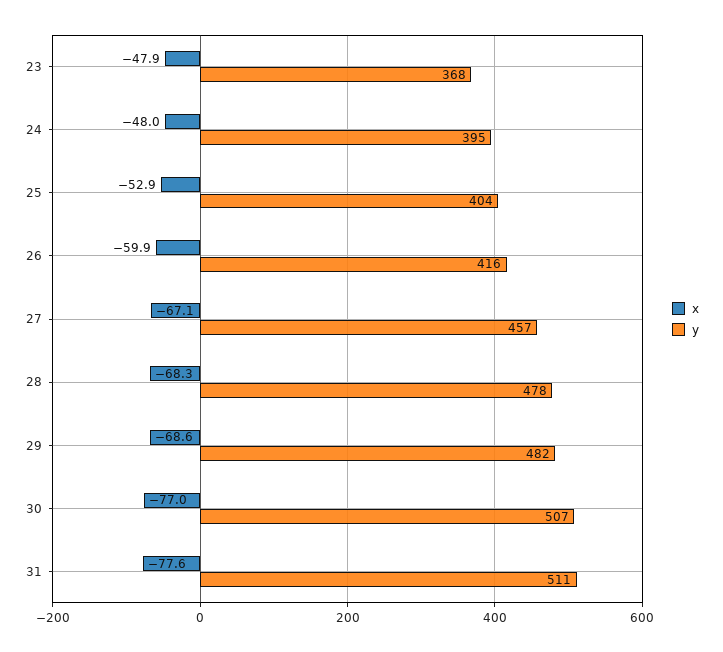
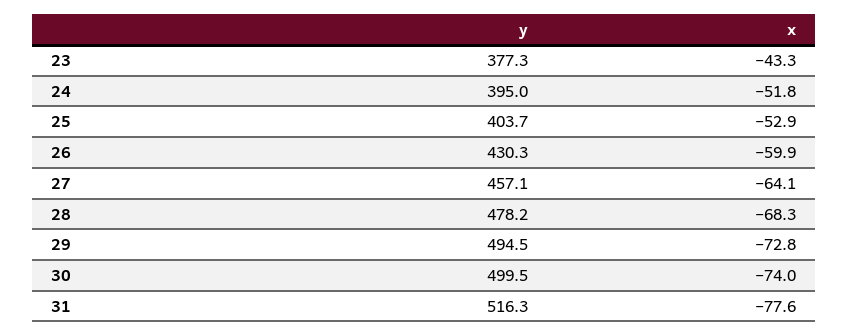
  {
    "x": {
-     "23": -47.9,
+     "23": -43.3,
-     "24": -48,
+     "24": -51.8,
      "25": -52.9,
      "26": -59.9,
-     "27": -67.1,
+     "27": -64.1,
      "28": -68.3,
-     "29": -68.6,
+     "29": -72.8,
-     "30": -77,
+     "30": -74,
      "31": -77.6
    },
    "y": {
-     "23": 368,
+     "23": 377.3,
      "24": 395,
      "25": 403.7,
-     "26": 416,
+     "26": 430.3,
      "27": 457.1,
      "28": 478.2,
-     "29": 482,
+     "29": 494.5,
-     "30": 507,
+     "30": 499.5,
-     "31": 511
+     "31": 516.3
    }
  }

